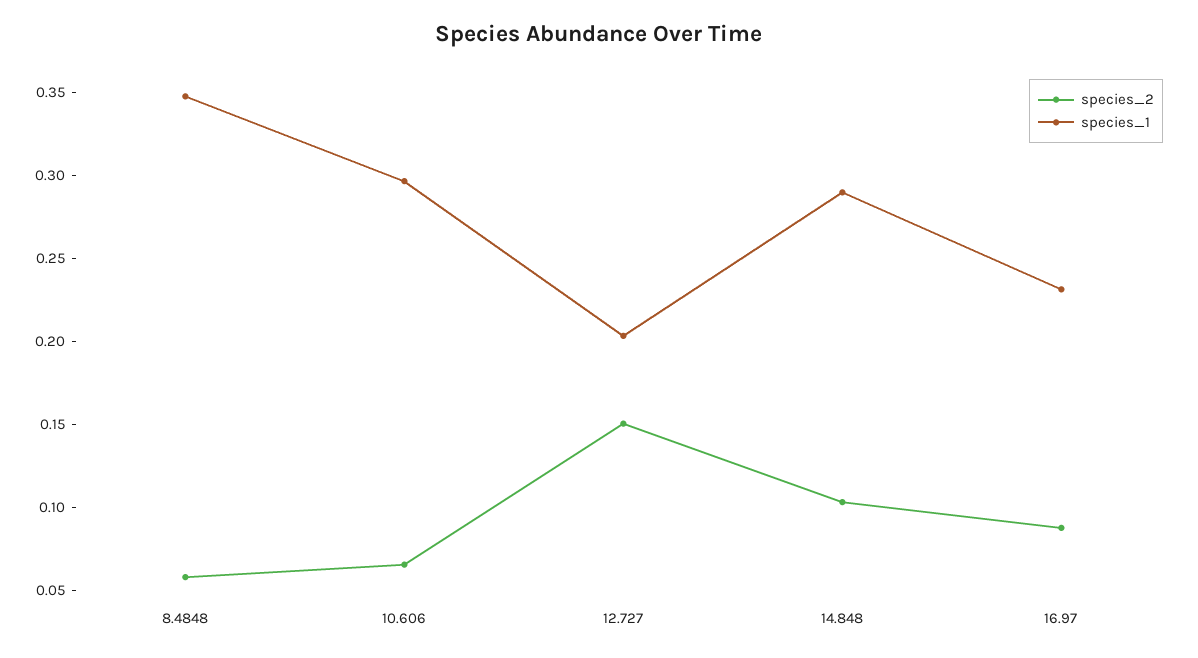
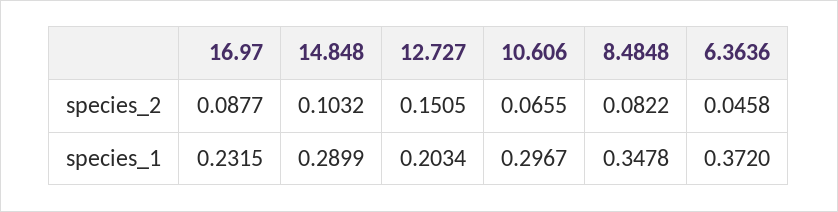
  {
    "species_2": {
-     "8.4848": 0.06,
+     "8.4848": 0.0822,
      "10.606": 0.0655,
      "12.727": 0.1505,
      "14.848": 0.1032,
-     "16.97": 0.0877
+     "16.97": 0.0877,
+     "6.3636": 0.0458
    },
    "species_1": {
      "8.4848": 0.3478,
      "10.606": 0.2967,
      "12.727": 0.2034,
      "14.848": 0.2899,
-     "16.97": 0.2315
+     "16.97": 0.2315,
+     "6.3636": 0.372
    }
  }

